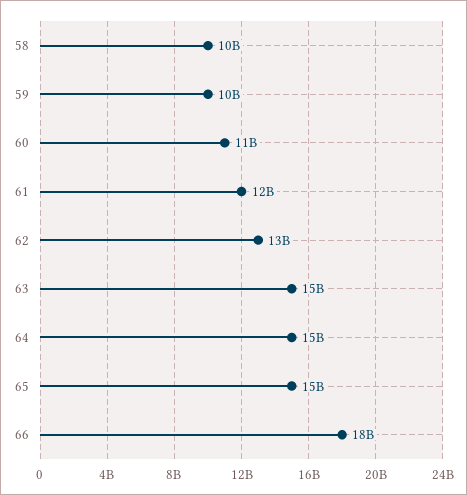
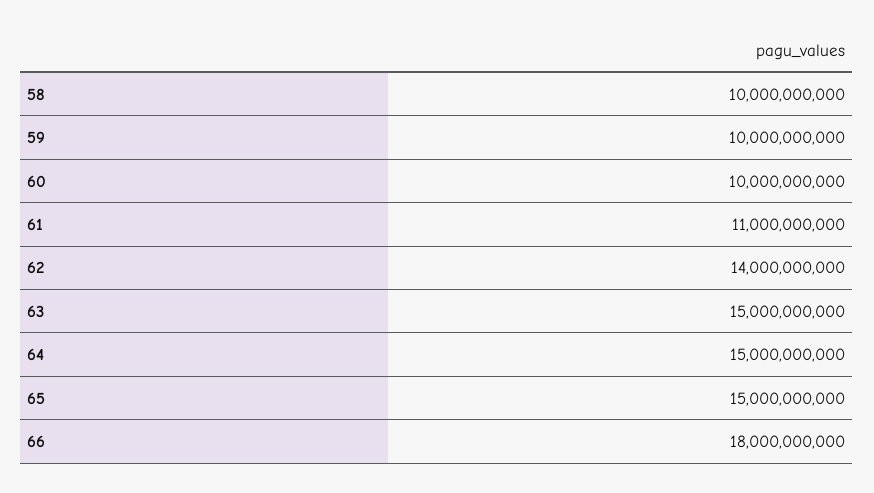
  {
    "58": 10000000000,
    "59": 10000000000,
-   "60": 11000000000,
+   "60": 10000000000,
-   "61": 12000000000,
+   "61": 11000000000,
-   "62": 13000000000,
+   "62": 14000000000,
    "63": 15000000000,
    "64": 15000000000,
    "65": 15000000000,
    "66": 18000000000
  }

